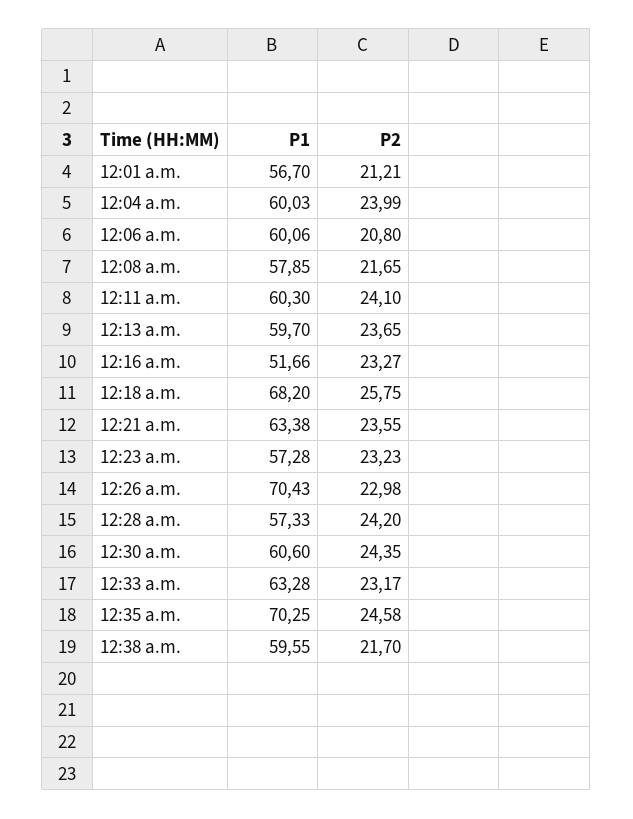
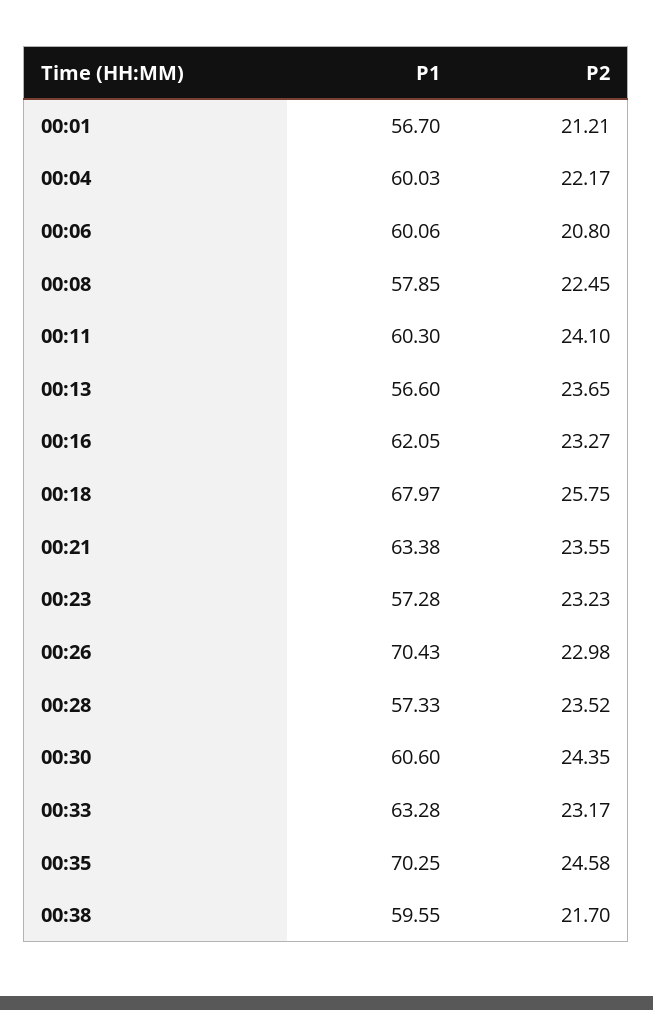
  {
    "P1": {
      "12:01 a.m.": 56.7,
      "12:04 a.m.": 60.03,
      "12:06 a.m.": 60.06,
      "12:08 a.m.": 57.85,
      "12:11 a.m.": 60.3,
-     "12:13 a.m.": 59.7,
+     "12:13 a.m.": 56.6,
-     "12:16 a.m.": 51.66,
+     "12:16 a.m.": 62.05,
-     "12:18 a.m.": 68.2,
+     "12:18 a.m.": 67.97,
      "12:21 a.m.": 63.38,
      "12:23 a.m.": 57.28,
      "12:26 a.m.": 70.43,
      "12:28 a.m.": 57.33,
      "12:30 a.m.": 60.6,
      "12:33 a.m.": 63.28,
      "12:35 a.m.": 70.25,
      "12:38 a.m.": 59.55
    },
    "P2": {
      "12:01 a.m.": 21.21,
-     "12:04 a.m.": 23.99,
+     "12:04 a.m.": 22.17,
      "12:06 a.m.": 20.8,
-     "12:08 a.m.": 21.65,
+     "12:08 a.m.": 22.45,
      "12:11 a.m.": 24.1,
      "12:13 a.m.": 23.65,
      "12:16 a.m.": 23.27,
      "12:18 a.m.": 25.75,
      "12:21 a.m.": 23.55,
      "12:23 a.m.": 23.23,
      "12:26 a.m.": 22.98,
-     "12:28 a.m.": 24.2,
+     "12:28 a.m.": 23.52,
      "12:30 a.m.": 24.35,
      "12:33 a.m.": 23.17,
      "12:35 a.m.": 24.58,
      "12:38 a.m.": 21.7
    }
  }

